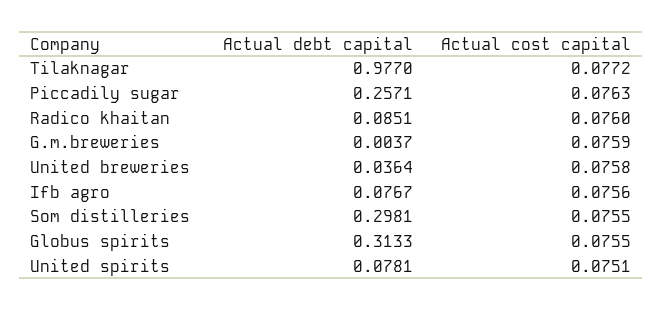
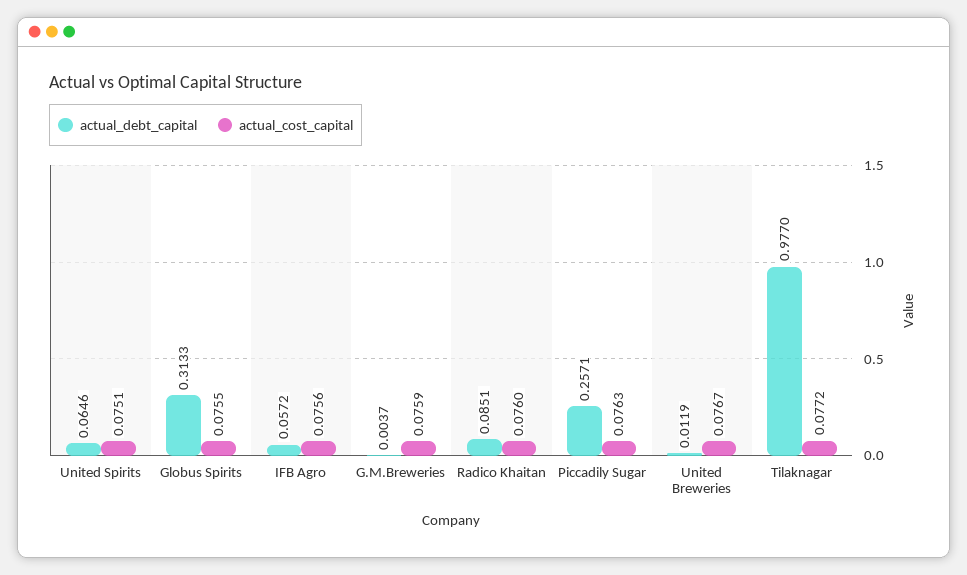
  {
    "Actual debt capital": {
      "Tilaknagar": 0.977,
      "Piccadily sugar": 0.2571,
      "Radico khaitan": 0.0851,
      "G.m.breweries": 0.0037,
-     "United breweries": 0.0364,
+     "United breweries": 0.0119,
-     "Ifb agro": 0.0767,
+     "Ifb agro": 0.0572,
-     "Som distilleries": 0.2981,
      "Globus spirits": 0.3133,
-     "United spirits": 0.0781
+     "United spirits": 0.0646
    },
    "Actual cost capital": {
      "Tilaknagar": 0.0772,
      "Piccadily sugar": 0.0763,
      "Radico khaitan": 0.076,
      "G.m.breweries": 0.0759,
-     "United breweries": 0.0758,
+     "United breweries": 0.0767,
      "Ifb agro": 0.0756,
-     "Som distilleries": 0.0755,
      "Globus spirits": 0.0755,
      "United spirits": 0.0751
    }
  }

